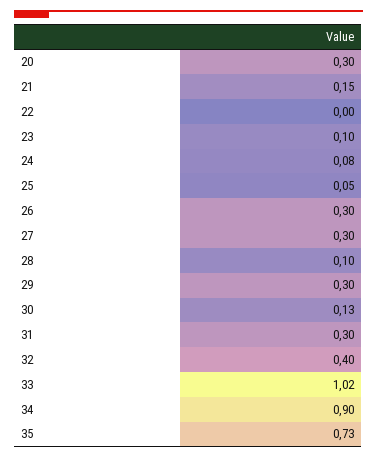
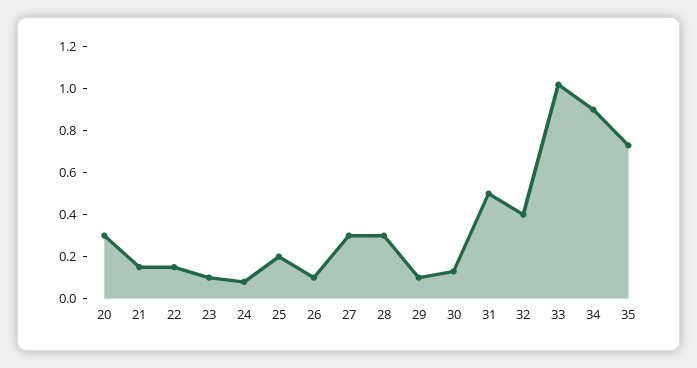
  {
    "20": 0.3,
    "21": 0.15,
-   "22": 0,
+   "22": 0.15,
    "23": 0.1,
    "24": 0.08,
-   "25": 0.05,
+   "25": 0.2,
-   "26": 0.3,
+   "26": 0.1,
    "27": 0.3,
-   "28": 0.1,
+   "28": 0.3,
-   "29": 0.3,
+   "29": 0.1,
    "30": 0.13,
-   "31": 0.3,
+   "31": 0.5,
    "32": 0.4,
    "33": 1.02,
    "34": 0.9,
    "35": 0.73
  }

